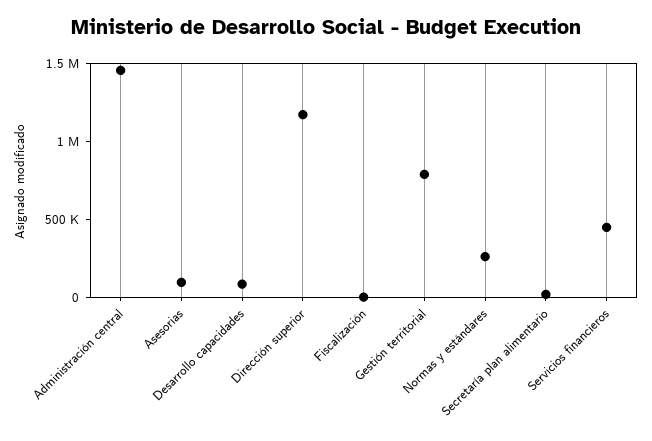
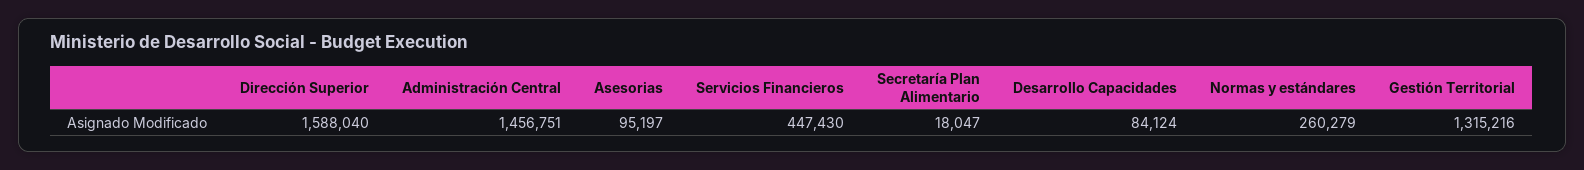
  {
    "Administración central": 1456751,
    "Asesorias": 95197,
    "Desarrollo capacidades": 84124,
-   "Dirección superior": 1200000,
+   "Dirección superior": 1588040,
-   "Fiscalización": 0,
-   "Gestión territorial": 800000,
+   "Gestión territorial": 1315216,
    "Normas y estándares": 260279,
    "Secretaría plan alimentario": 18047,
    "Servicios financieros": 447430
  }

